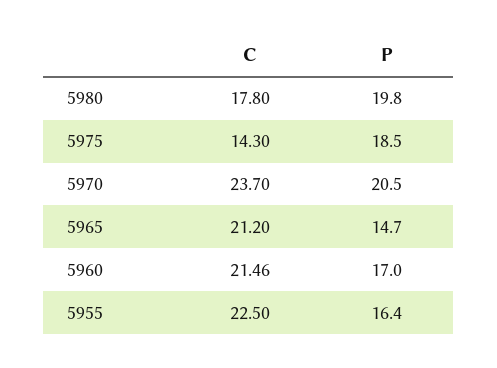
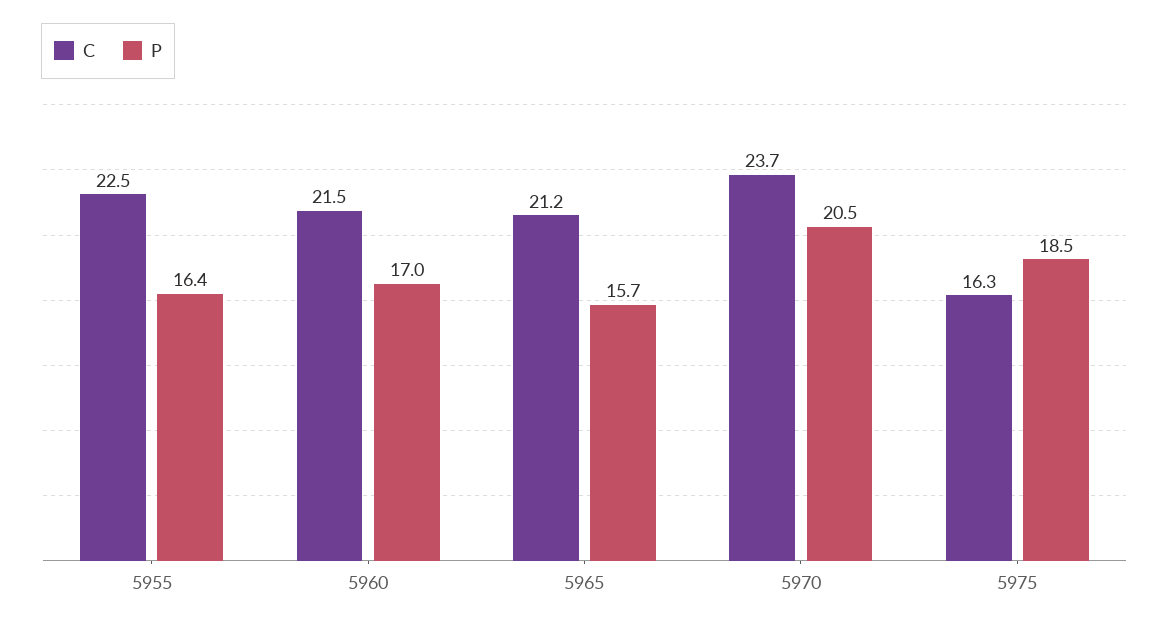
  {
    "C": {
-     "5980": 17.8,
-     "5975": 14.3,
+     "5975": 16.3,
      "5970": 23.7,
      "5965": 21.2,
      "5960": 21.46,
      "5955": 22.5
    },
    "P": {
-     "5980": 19.8,
      "5975": 18.5,
      "5970": 20.5,
-     "5965": 14.7,
+     "5965": 15.7,
      "5960": 17,
      "5955": 16.4
    }
  }

